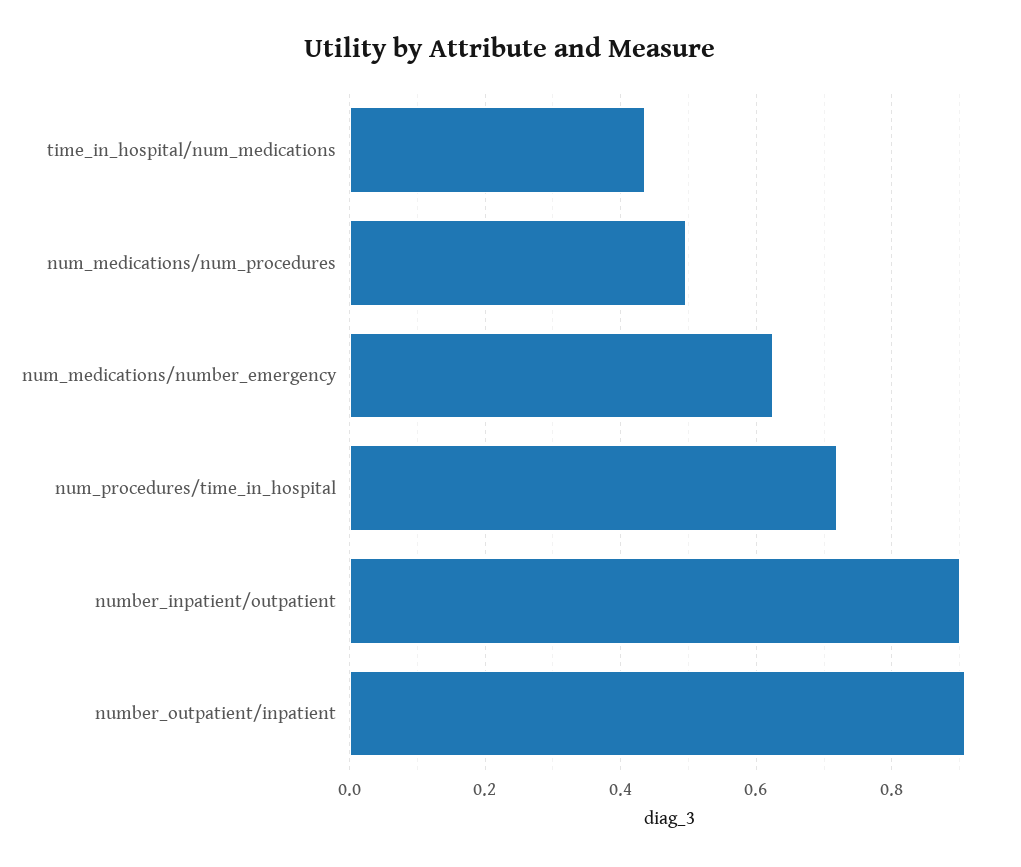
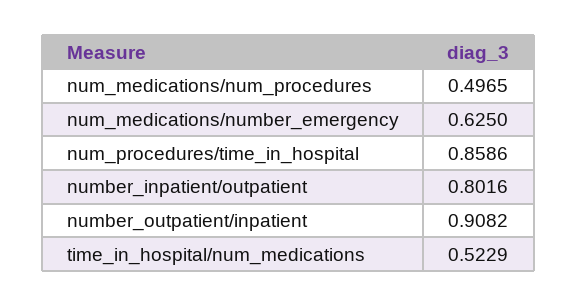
  {
-   "time_in_hospital/num_medications": 0.44,
+   "time_in_hospital/num_medications": 0.5229,
    "num_medications/num_procedures": 0.4965,
    "num_medications/number_emergency": 0.625,
-   "num_procedures/time_in_hospital": 0.72,
+   "num_procedures/time_in_hospital": 0.8586,
-   "number_inpatient/outpatient": 0.9,
+   "number_inpatient/outpatient": 0.8016,
    "number_outpatient/inpatient": 0.9082
  }

